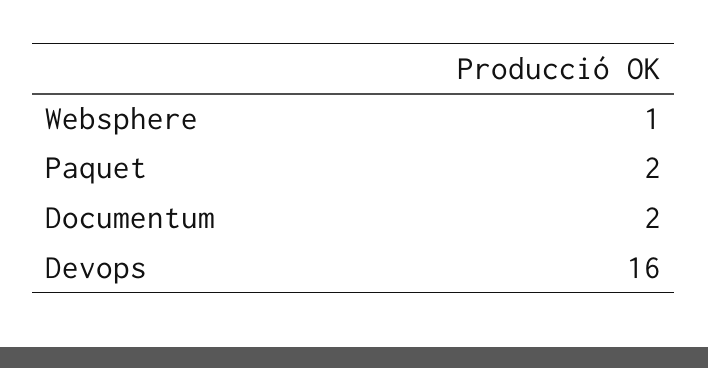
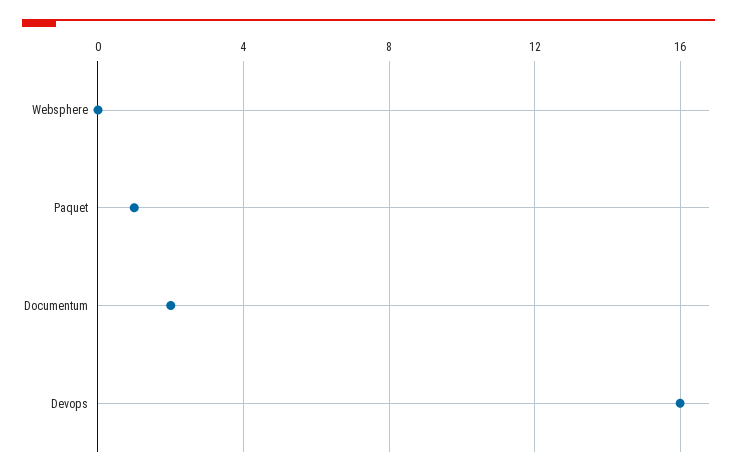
  {
-   "Websphere": 1,
+   "Websphere": 0,
-   "Paquet": 2,
+   "Paquet": 1,
    "Documentum": 2,
    "Devops": 16
  }

